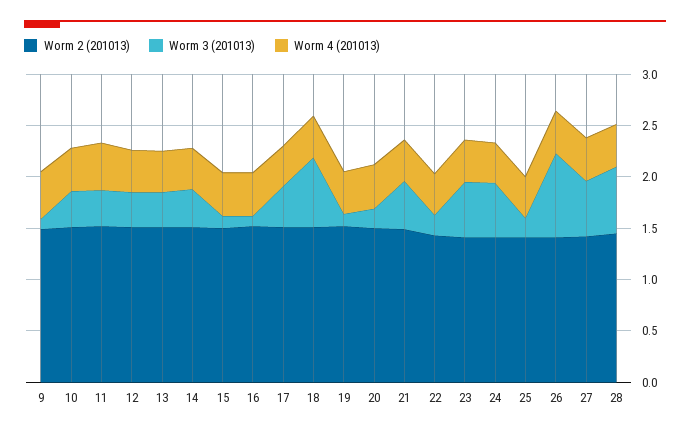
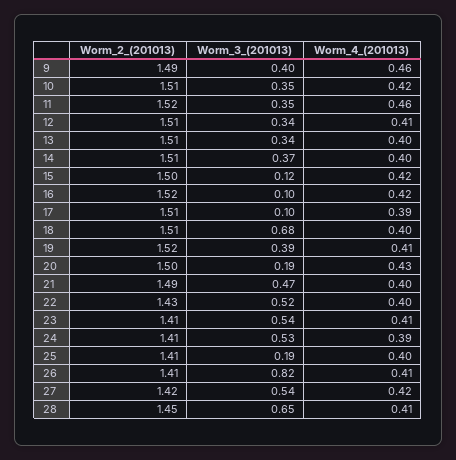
  {
    "Worm 2 (201013)": {
      "9": 1.49,
      "10": 1.51,
      "11": 1.52,
      "12": 1.51,
      "13": 1.51,
      "14": 1.51,
      "15": 1.5,
      "16": 1.52,
      "17": 1.51,
      "18": 1.51,
      "19": 1.52,
      "20": 1.5,
      "21": 1.49,
      "22": 1.43,
      "23": 1.41,
      "24": 1.41,
      "25": 1.41,
      "26": 1.41,
      "27": 1.42,
      "28": 1.45
    },
    "Worm 3 (201013)": {
-     "9": 0.1,
+     "9": 0.4,
      "10": 0.35,
      "11": 0.35,
      "12": 0.34,
      "13": 0.34,
      "14": 0.37,
      "15": 0.12,
      "16": 0.1,
-     "17": 0.4,
+     "17": 0.1,
      "18": 0.68,
-     "19": 0.1,
+     "19": 0.39,
      "20": 0.19,
      "21": 0.47,
-     "22": 0.2,
+     "22": 0.52,
      "23": 0.54,
      "24": 0.53,
      "25": 0.19,
      "26": 0.82,
      "27": 0.54,
      "28": 0.65
    },
    "Worm 4 (201013)": {
      "9": 0.46,
      "10": 0.42,
      "11": 0.46,
      "12": 0.41,
      "13": 0.4,
      "14": 0.4,
      "15": 0.42,
      "16": 0.42,
      "17": 0.39,
      "18": 0.4,
      "19": 0.41,
      "20": 0.43,
      "21": 0.4,
      "22": 0.4,
      "23": 0.41,
      "24": 0.39,
      "25": 0.4,
      "26": 0.41,
      "27": 0.42,
      "28": 0.41
    }
  }

